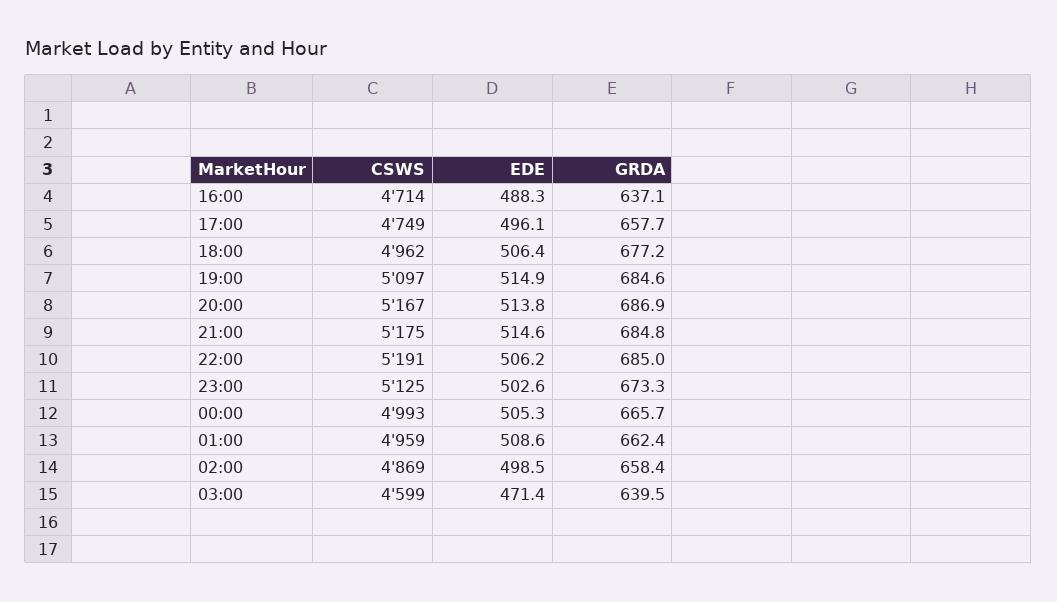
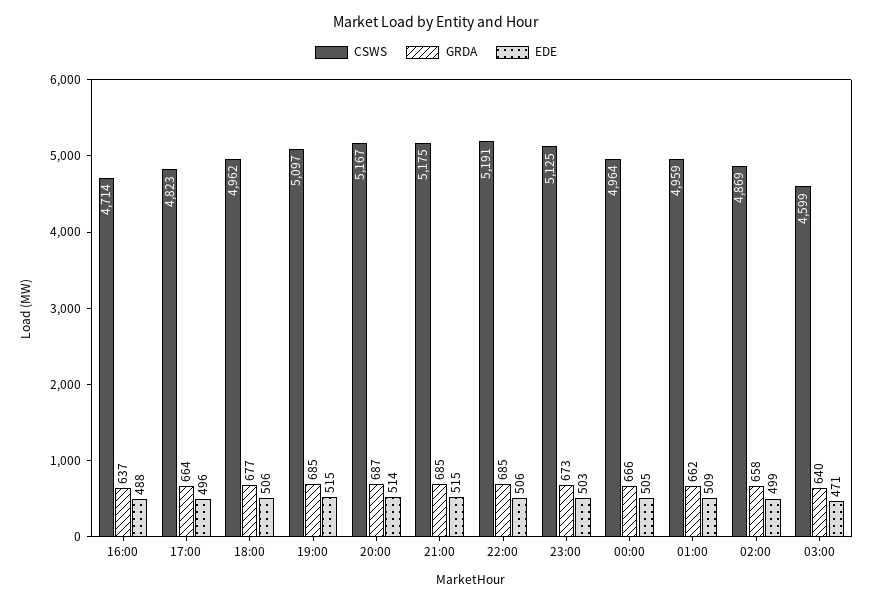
  {
    "CSWS": {
      "16:00": 4714,
-     "17:00": 4749,
+     "17:00": 4823,
      "18:00": 4962,
      "19:00": 5097,
      "20:00": 5167,
      "21:00": 5175,
      "22:00": 5191,
      "23:00": 5125,
-     "00:00": 4993,
+     "00:00": 4964,
      "01:00": 4959,
      "02:00": 4869,
      "03:00": 4599
    },
    "EDE": {
      "16:00": 488.3,
      "17:00": 496.1,
      "18:00": 506.4,
      "19:00": 514.9,
      "20:00": 513.8,
      "21:00": 514.6,
      "22:00": 506.2,
      "23:00": 502.6,
      "00:00": 505.3,
      "01:00": 508.6,
      "02:00": 498.5,
      "03:00": 471.4
    },
    "GRDA": {
      "16:00": 637.1,
-     "17:00": 657.7,
+     "17:00": 664,
      "18:00": 677.2,
      "19:00": 684.6,
      "20:00": 686.9,
      "21:00": 684.8,
      "22:00": 685,
      "23:00": 673.3,
      "00:00": 665.7,
      "01:00": 662.4,
      "02:00": 658.4,
      "03:00": 639.5
    }
  }

